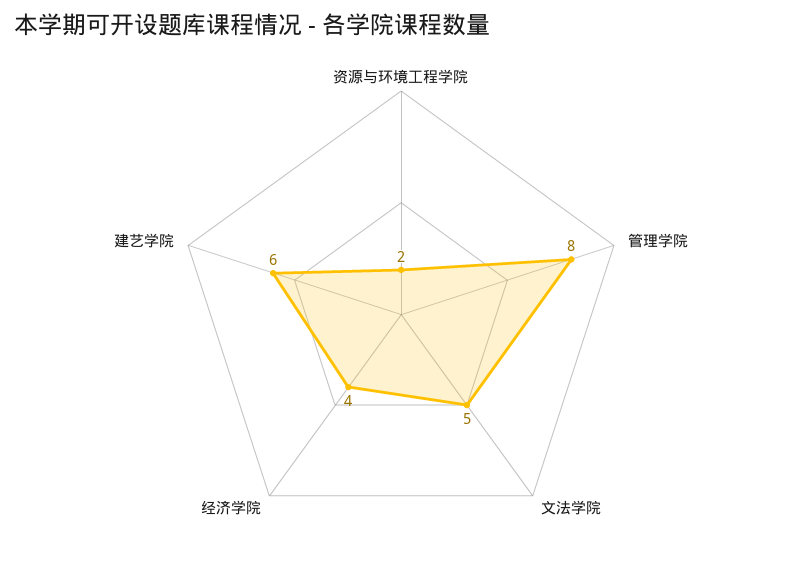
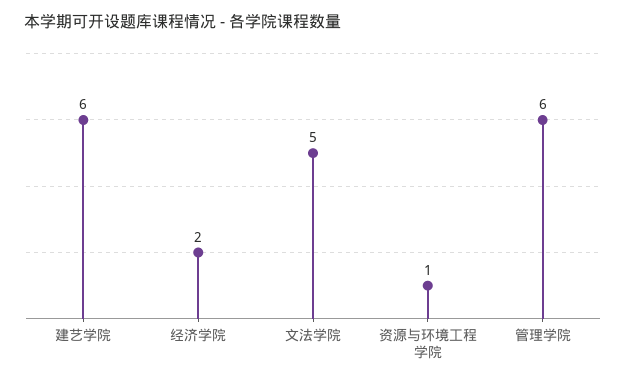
  {
-   "资源与环境工程学院": 2,
+   "资源与环境工程学院": 1,
-   "管理学院": 8,
+   "管理学院": 6,
    "文法学院": 5,
-   "经济学院": 4,
+   "经济学院": 2,
    "建艺学院": 6
  }

